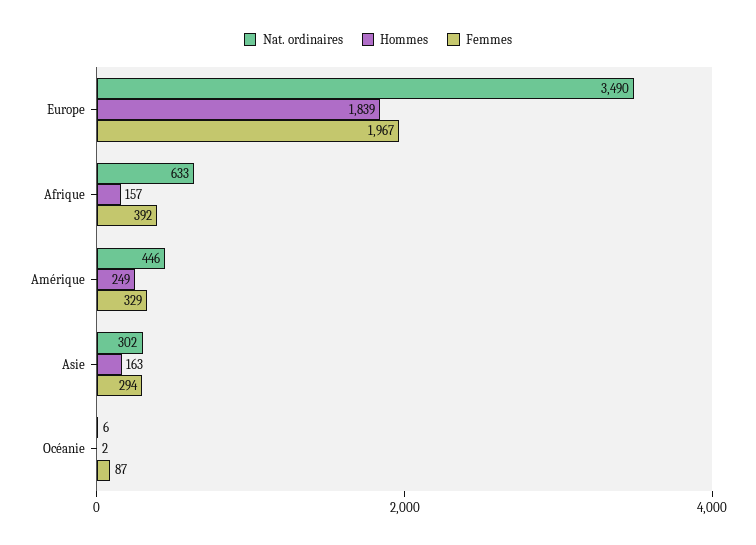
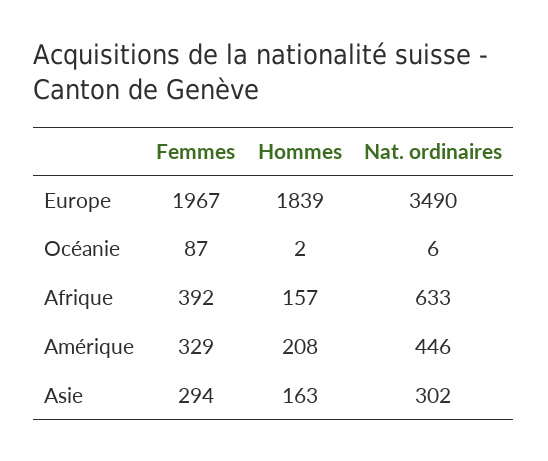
  {
    "Nat. ordinaires": {
      "Europe": 3490,
      "Afrique": 633,
      "Amérique": 446,
      "Asie": 302,
      "Océanie": 6
    },
    "Hommes": {
      "Europe": 1839,
      "Afrique": 157,
-     "Amérique": 249,
+     "Amérique": 208,
      "Asie": 163,
      "Océanie": 2
    },
    "Femmes": {
      "Europe": 1967,
      "Afrique": 392,
      "Amérique": 329,
      "Asie": 294,
      "Océanie": 87
    }
  }

